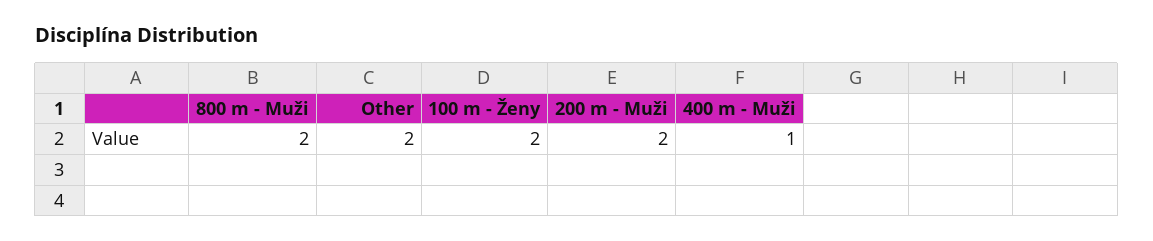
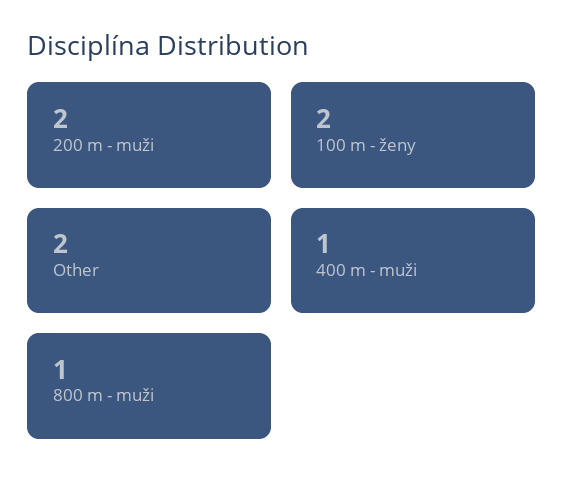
  {
-   "800 m - Muži": 2,
+   "800 m - Muži": 1,
    "Other": 2,
    "100 m - Ženy": 2,
    "200 m - Muži": 2,
    "400 m - Muži": 1
  }

